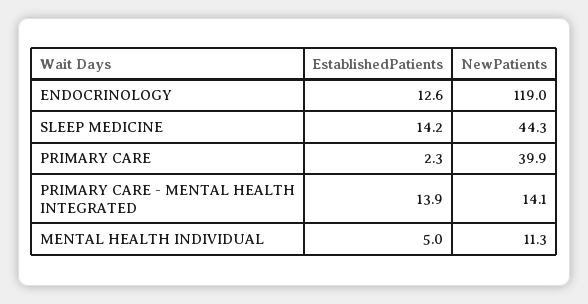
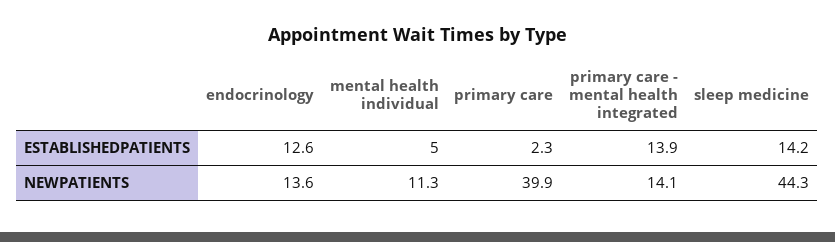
  {
    "EstablishedPatients": {
      "ENDOCRINOLOGY": 12.6,
      "SLEEP MEDICINE": 14.2,
      "PRIMARY CARE": 2.3,
      "PRIMARY CARE - MENTAL HEALTH INTEGRATED": 13.9,
      "MENTAL HEALTH INDIVIDUAL": 5
    },
    "NewPatients": {
-     "ENDOCRINOLOGY": 119,
+     "ENDOCRINOLOGY": 13.6,
      "SLEEP MEDICINE": 44.3,
      "PRIMARY CARE": 39.9,
      "PRIMARY CARE - MENTAL HEALTH INTEGRATED": 14.1,
      "MENTAL HEALTH INDIVIDUAL": 11.3
    }
  }

